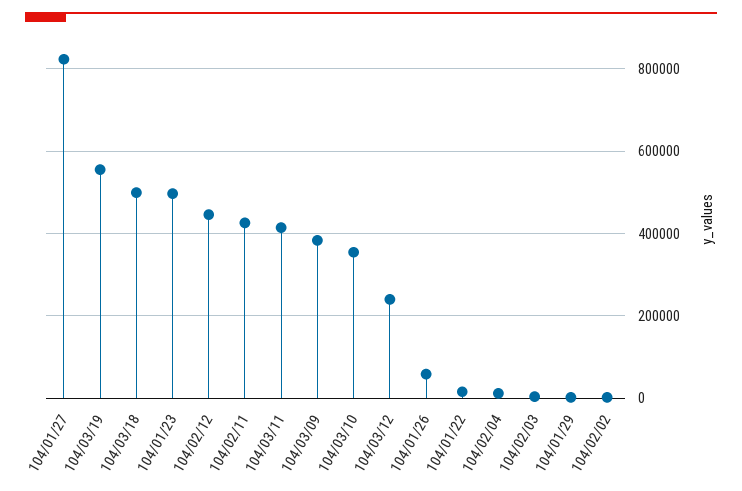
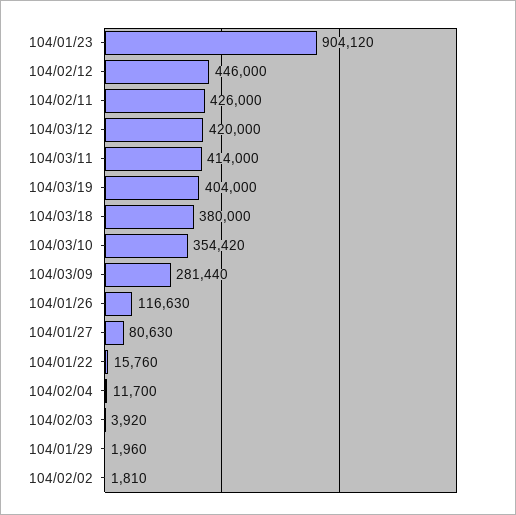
  {
-   "104/01/27": 820000,
+   "104/01/27": 80630,
-   "104/03/19": 560000,
+   "104/03/19": 404000,
-   "104/03/18": 500000,
+   "104/03/18": 380000,
-   "104/01/23": 500000,
+   "104/01/23": 904120,
    "104/02/12": 446000,
    "104/02/11": 426000,
    "104/03/11": 414000,
-   "104/03/09": 380000,
+   "104/03/09": 281440,
    "104/03/10": 354420,
-   "104/03/12": 240000,
+   "104/03/12": 420000,
-   "104/01/26": 60000,
+   "104/01/26": 116630,
    "104/01/22": 15760,
    "104/02/04": 11700,
    "104/02/03": 3920,
    "104/01/29": 1960,
    "104/02/02": 1810
  }

